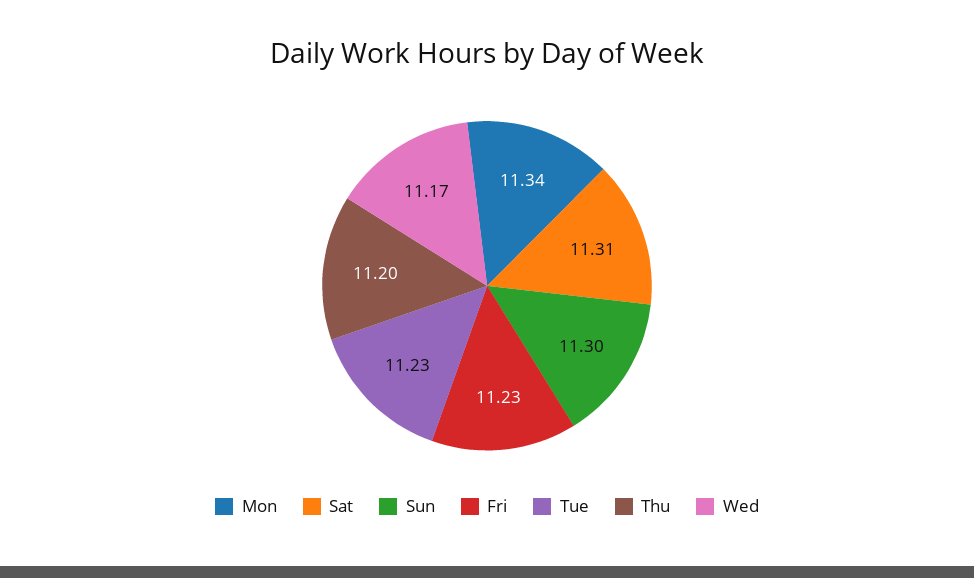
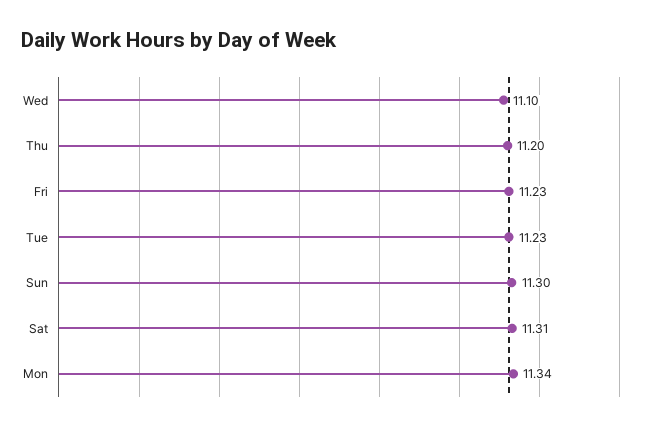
  {
    "Mon": 11.34,
    "Sat": 11.31,
    "Sun": 11.3,
    "Fri": 11.23,
    "Tue": 11.23,
    "Thu": 11.2,
-   "Wed": 11.17
+   "Wed": 11.1
  }

